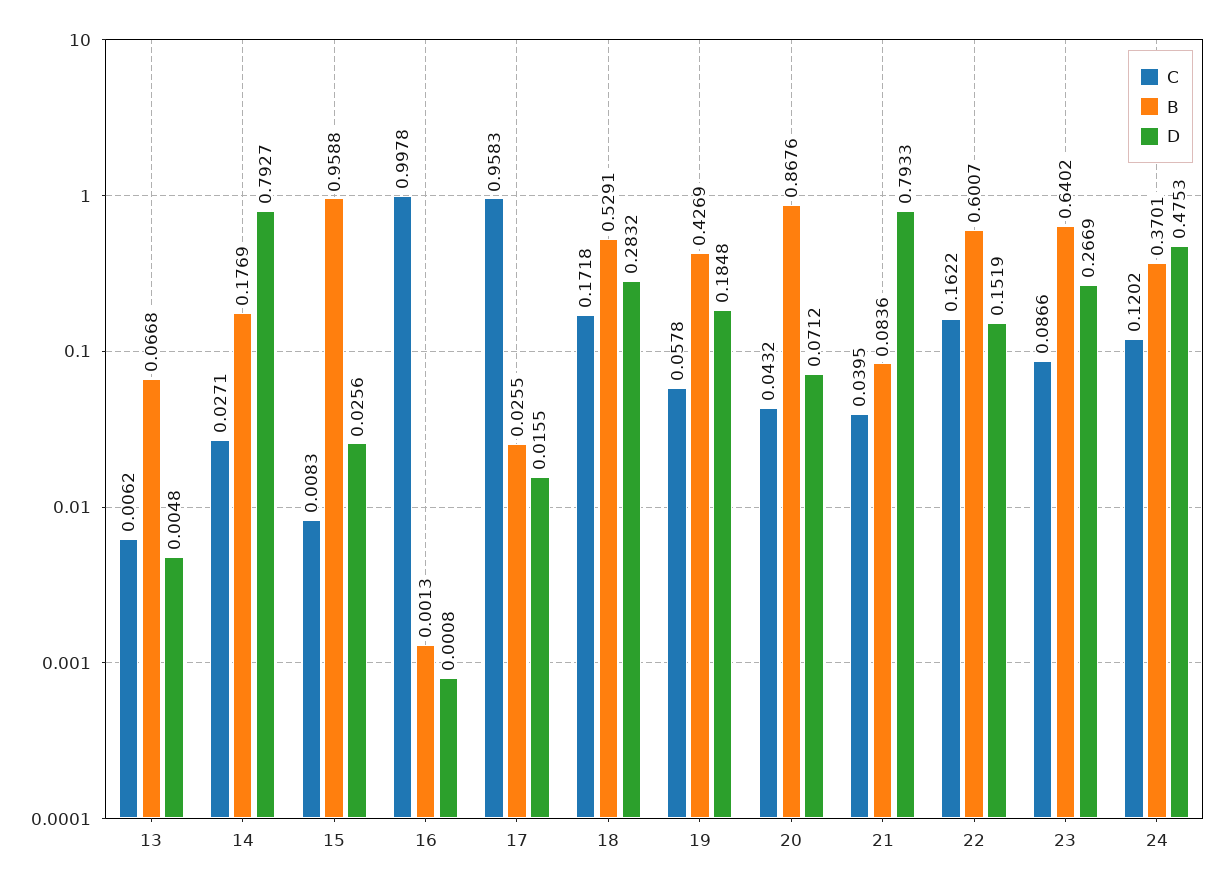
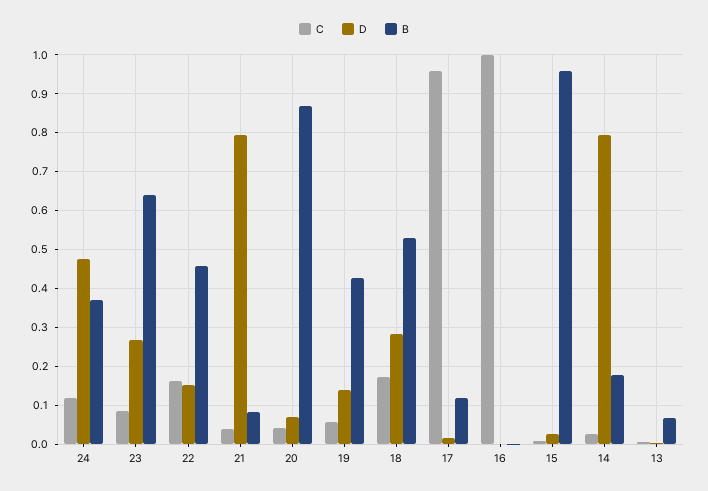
  {
    "C": {
      "13": 0.0062,
      "14": 0.0271,
      "15": 0.0083,
      "16": 0.9978,
      "17": 0.9583,
      "18": 0.1718,
      "19": 0.0578,
      "20": 0.0432,
      "21": 0.0395,
      "22": 0.1622,
      "23": 0.0866,
      "24": 0.1202
    },
    "B": {
      "13": 0.0668,
      "14": 0.1769,
      "15": 0.9588,
      "16": 0.0013,
-     "17": 0.0255,
+     "17": 0.12,
      "18": 0.5291,
      "19": 0.4269,
      "20": 0.8676,
      "21": 0.0836,
-     "22": 0.6007,
+     "22": 0.46,
      "23": 0.6402,
      "24": 0.3701
    },
    "D": {
      "13": 0.0048,
      "14": 0.7927,
      "15": 0.0256,
      "16": 0.0008,
      "17": 0.0155,
      "18": 0.2832,
-     "19": 0.1848,
+     "19": 0.14,
      "20": 0.0712,
      "21": 0.7933,
      "22": 0.1519,
      "23": 0.2669,
      "24": 0.4753
    }
  }

